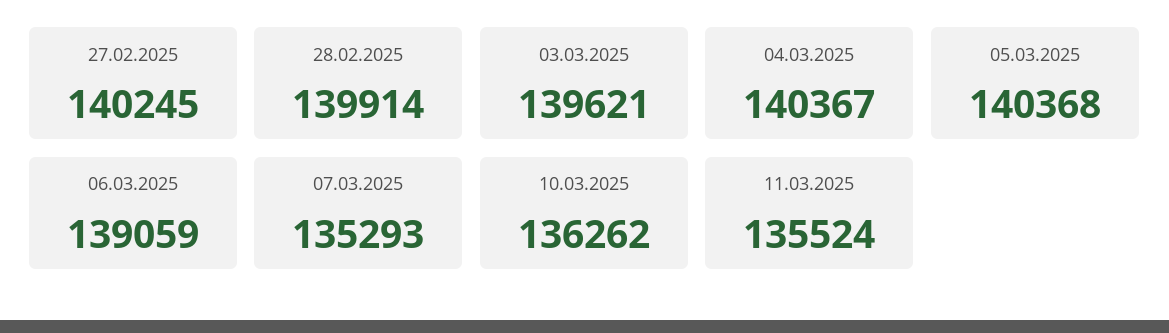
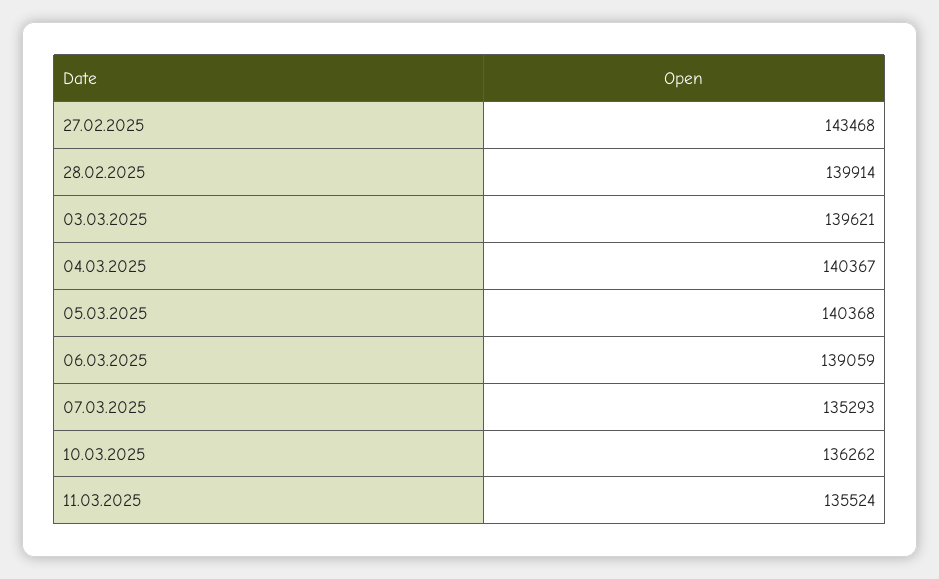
  {
-   "27.02.2025": 140245,
+   "27.02.2025": 143468,
    "28.02.2025": 139914,
    "03.03.2025": 139621,
    "04.03.2025": 140367,
    "05.03.2025": 140368,
    "06.03.2025": 139059,
    "07.03.2025": 135293,
    "10.03.2025": 136262,
    "11.03.2025": 135524
  }

